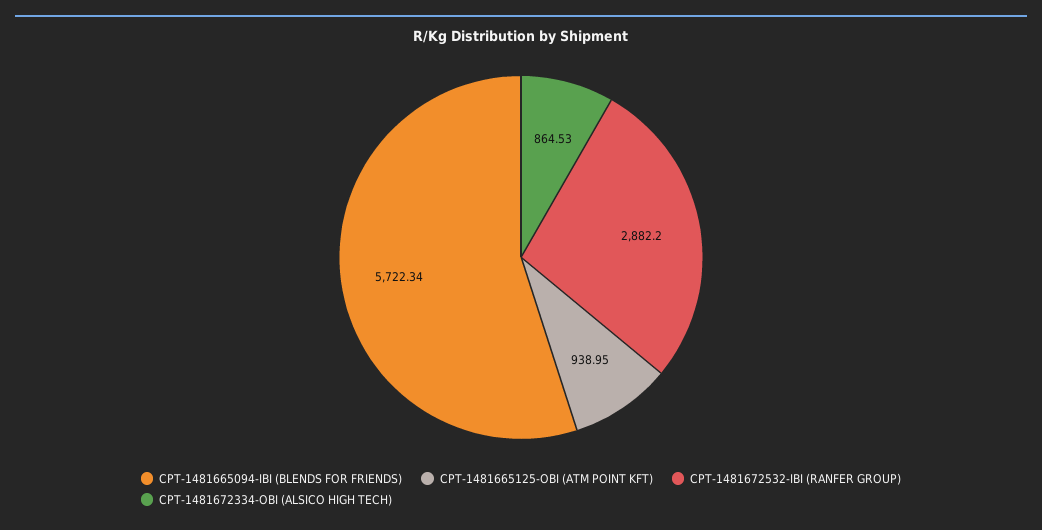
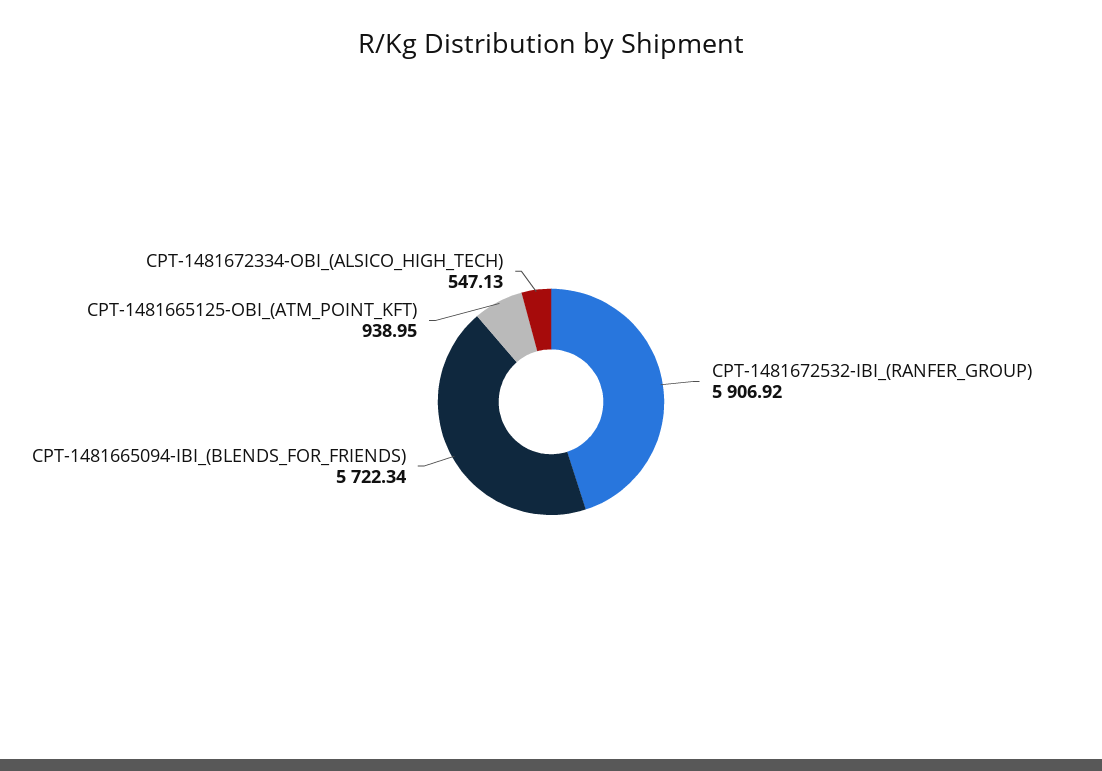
  {
    "CPT-1481665094-IBI (BLENDS FOR FRIENDS)": 5722.34,
    "CPT-1481665125-OBI (ATM POINT KFT)": 938.95,
-   "CPT-1481672532-IBI (RANFER GROUP)": 2882.2,
+   "CPT-1481672532-IBI (RANFER GROUP)": 5906.92,
-   "CPT-1481672334-OBI (ALSICO HIGH TECH)": 864.53
+   "CPT-1481672334-OBI (ALSICO HIGH TECH)": 547.13
  }

